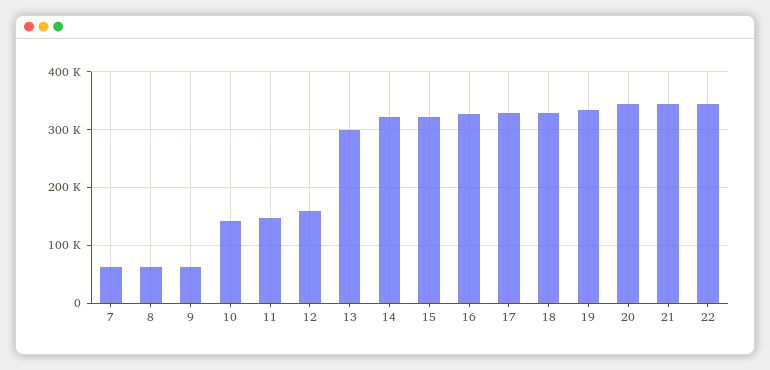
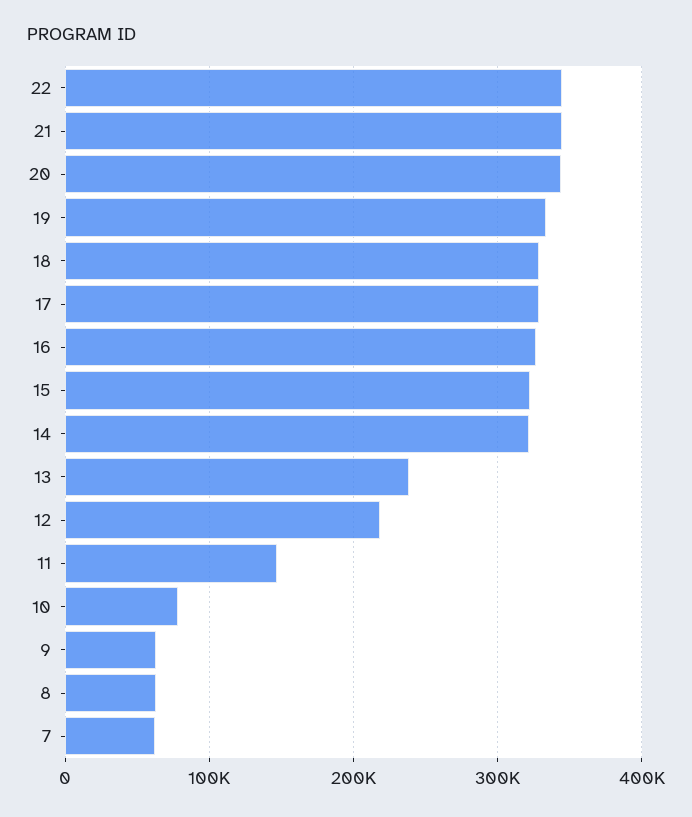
  {
    "7": 60000,
    "8": 60000,
    "9": 60000,
-   "10": 140000,
+   "10": 80000,
    "11": 150000,
-   "12": 160000,
+   "12": 220000,
-   "13": 300000,
+   "13": 240000,
    "14": 320000,
    "15": 320000,
    "16": 330000,
    "17": 330000,
    "18": 330000,
    "19": 330000,
    "20": 340000,
    "21": 340000,
    "22": 340000
  }

